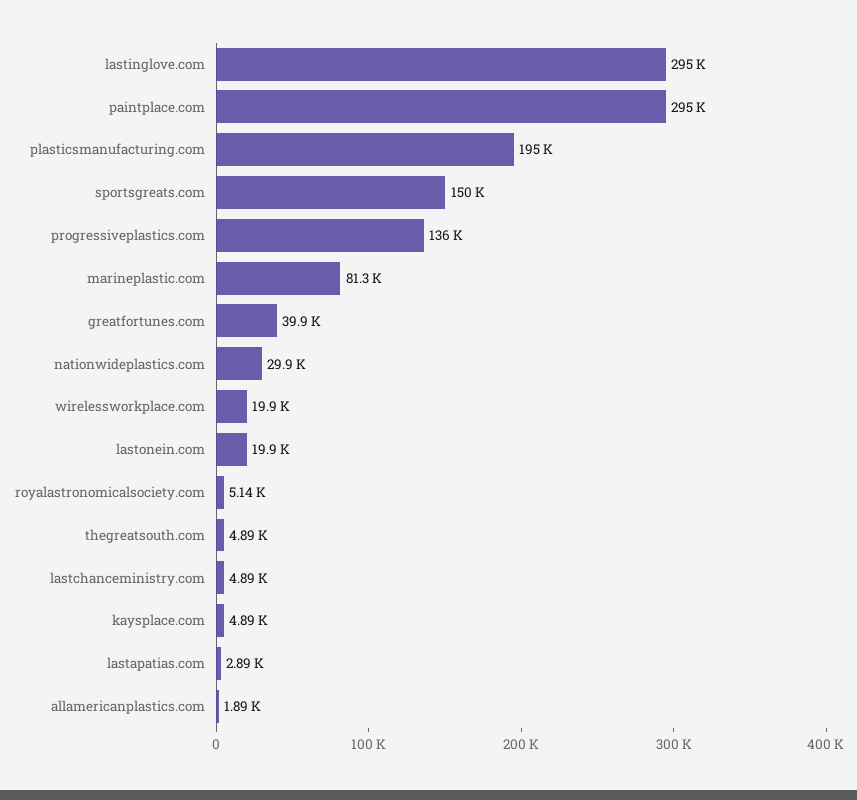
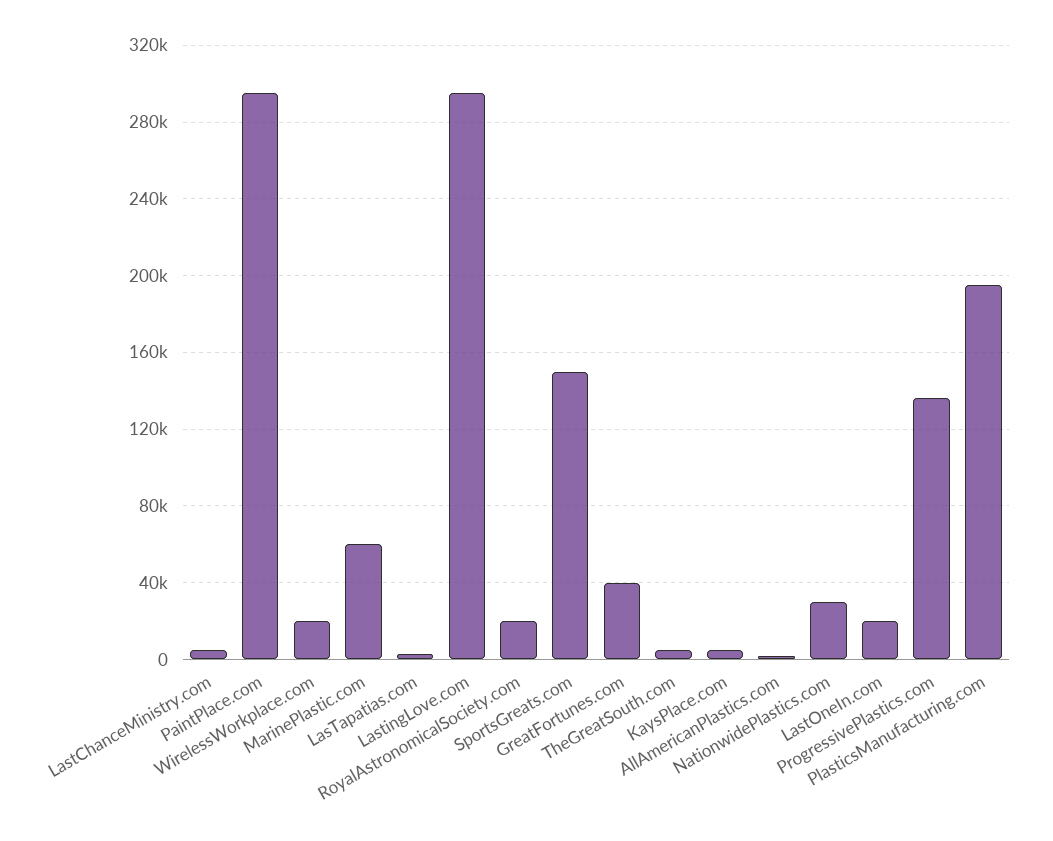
  {
    "lastinglove.com": 295000,
    "paintplace.com": 295000,
    "plasticsmanufacturing.com": 195000,
    "sportsgreats.com": 150000,
    "progressiveplastics.com": 136000,
-   "marineplastic.com": 81300,
+   "marineplastic.com": 60000,
    "greatfortunes.com": 39900,
    "nationwideplastics.com": 29900,
    "wirelessworkplace.com": 19900,
    "lastonein.com": 19900,
-   "royalastronomicalsociety.com": 5140,
+   "royalastronomicalsociety.com": 20000,
    "thegreatsouth.com": 4890,
    "lastchanceministry.com": 4890,
    "kaysplace.com": 4890,
    "lastapatias.com": 2890,
    "allamericanplastics.com": 1890
  }

